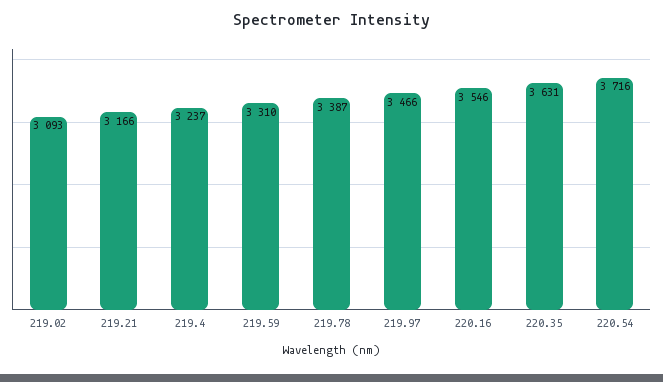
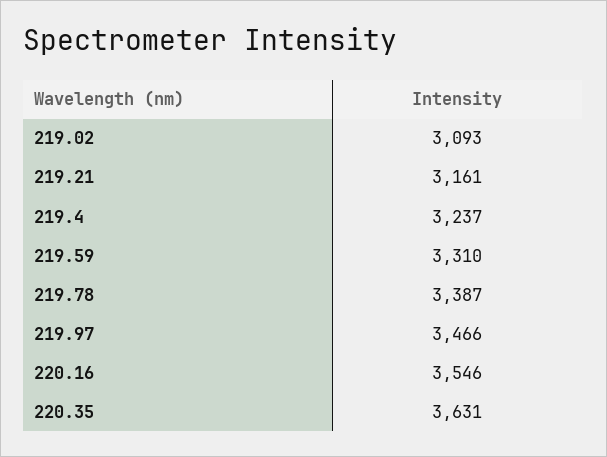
  {
    "219.02": 3093,
-   "219.21": 3166,
+   "219.21": 3161,
    "219.4": 3237,
    "219.59": 3310,
    "219.78": 3387,
    "219.97": 3466,
    "220.16": 3546,
-   "220.35": 3631,
+   "220.35": 3631
-   "220.54": 3716
  }

